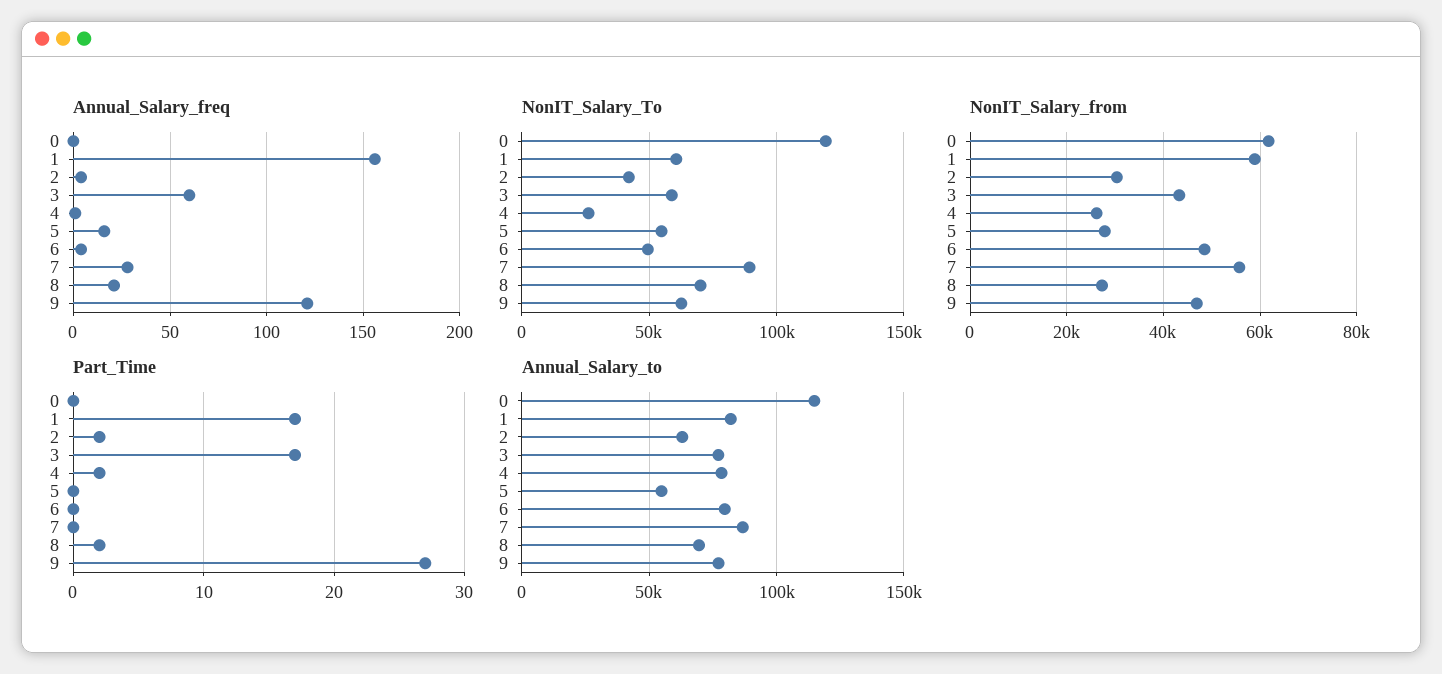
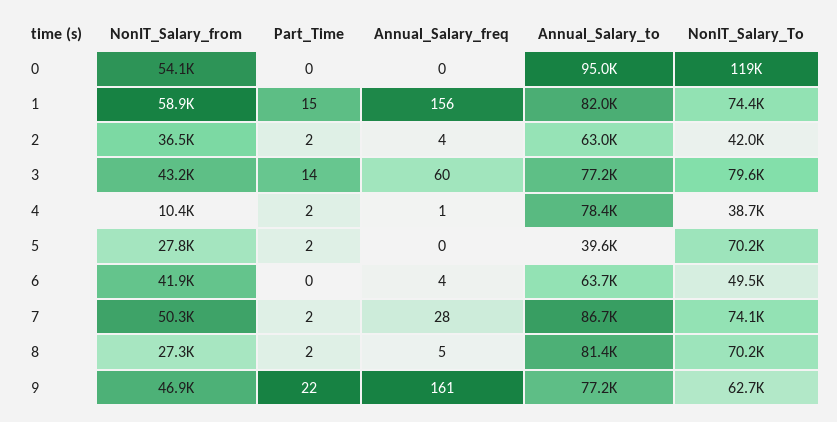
  {
    "Annual_Salary_freq": {
      "0": 0,
      "1": 156,
      "2": 4,
      "3": 60,
      "4": 1,
-     "5": 15,
+     "5": 0,
      "6": 4,
      "7": 28,
-     "8": 20,
+     "8": 5,
-     "9": 120
+     "9": 161
    },
    "NonIT_Salary_To": {
      "0": 119000,
-     "1": 60000,
+     "1": 74400,
      "2": 42000,
-     "3": 60000,
+     "3": 79600,
-     "4": 25000,
+     "4": 38700,
-     "5": 55000,
+     "5": 70200,
      "6": 49500,
-     "7": 90000,
+     "7": 74100,
      "8": 70200,
      "9": 62700
    },
    "NonIT_Salary_from": {
-     "0": 62000,
+     "0": 54100,
      "1": 58900,
-     "2": 30000,
+     "2": 36500,
      "3": 43200,
-     "4": 26000,
+     "4": 10400,
      "5": 27800,
-     "6": 48000,
+     "6": 41900,
-     "7": 56000,
+     "7": 50300,
      "8": 27300,
      "9": 46900
    },
    "Part_Time": {
      "0": 0,
-     "1": 17,
+     "1": 15,
      "2": 2,
-     "3": 17,
+     "3": 14,
      "4": 2,
-     "5": 0,
+     "5": 2,
      "6": 0,
-     "7": 0,
+     "7": 2,
      "8": 2,
-     "9": 27
+     "9": 22
    },
    "Annual_Salary_to": {
-     "0": 115000,
+     "0": 95000,
      "1": 82000,
      "2": 63000,
      "3": 77200,
      "4": 78400,
-     "5": 55000,
+     "5": 39600,
-     "6": 80000,
+     "6": 63700,
      "7": 86700,
-     "8": 70000,
+     "8": 81400,
      "9": 77200
    }
  }

